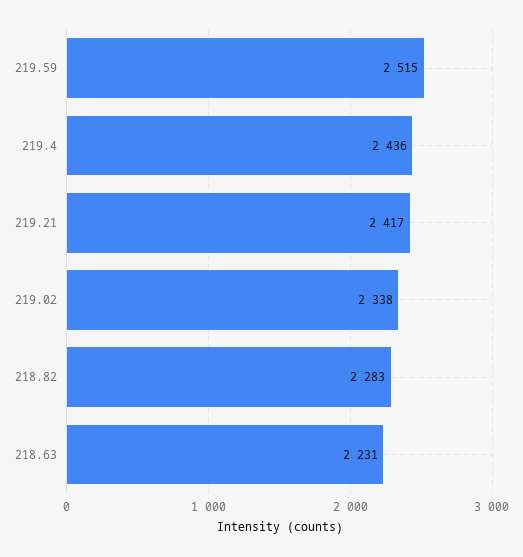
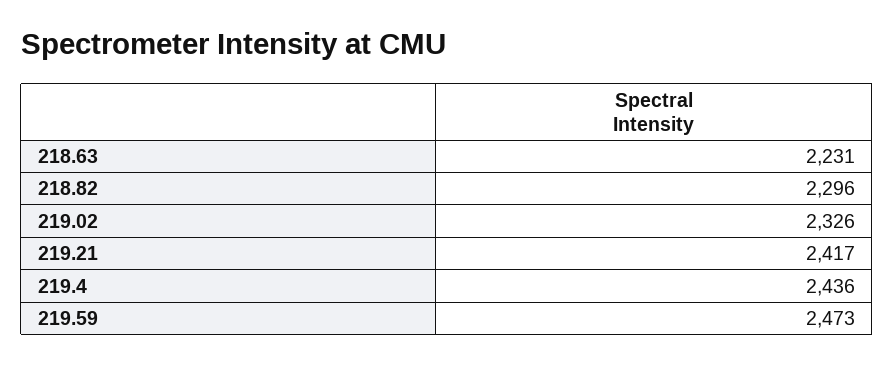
  {
-   "219.59": 2515,
+   "219.59": 2473,
    "219.4": 2436,
    "219.21": 2417,
-   "219.02": 2338,
+   "219.02": 2326,
-   "218.82": 2283,
+   "218.82": 2296,
    "218.63": 2231
  }

